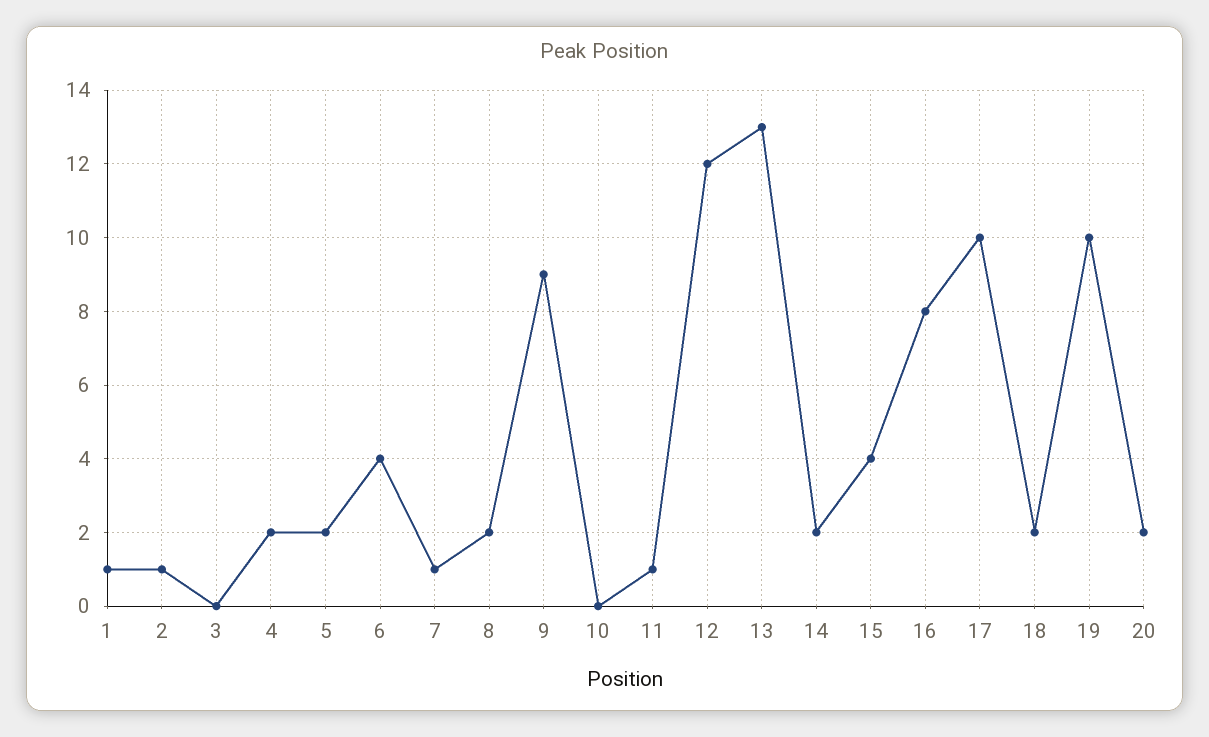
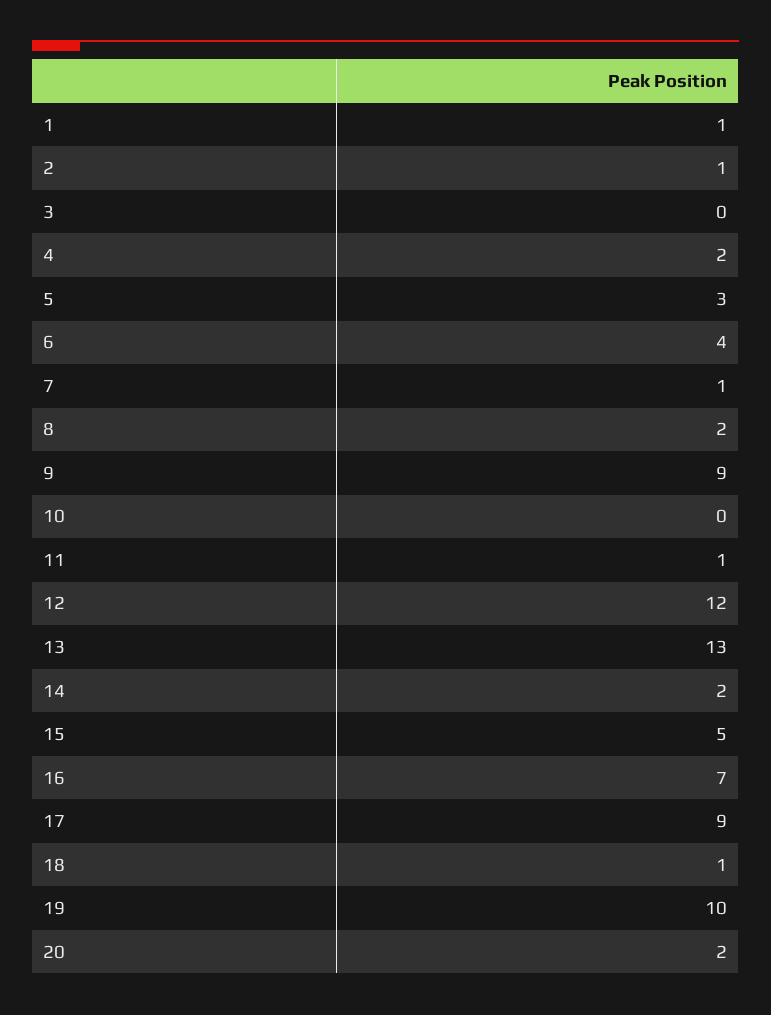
  {
    "1": 1,
    "2": 1,
    "3": 0,
    "4": 2,
-   "5": 2,
+   "5": 3,
    "6": 4,
    "7": 1,
    "8": 2,
    "9": 9,
    "10": 0,
    "11": 1,
    "12": 12,
    "13": 13,
    "14": 2,
-   "15": 4,
+   "15": 5,
-   "16": 8,
+   "16": 7,
-   "17": 10,
+   "17": 9,
-   "18": 2,
+   "18": 1,
    "19": 10,
    "20": 2
  }

